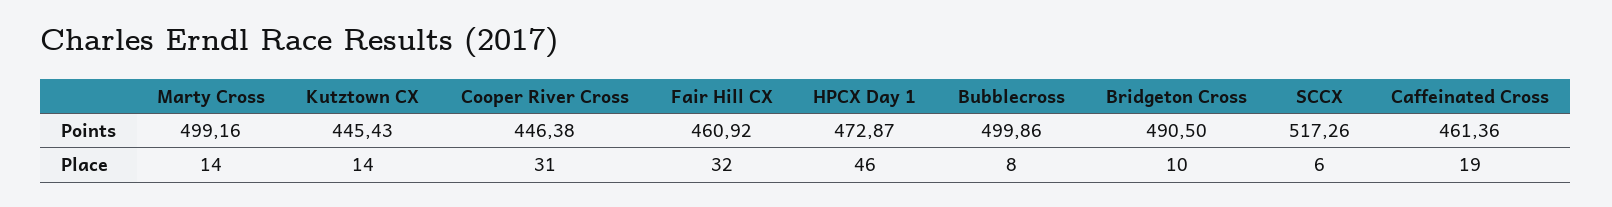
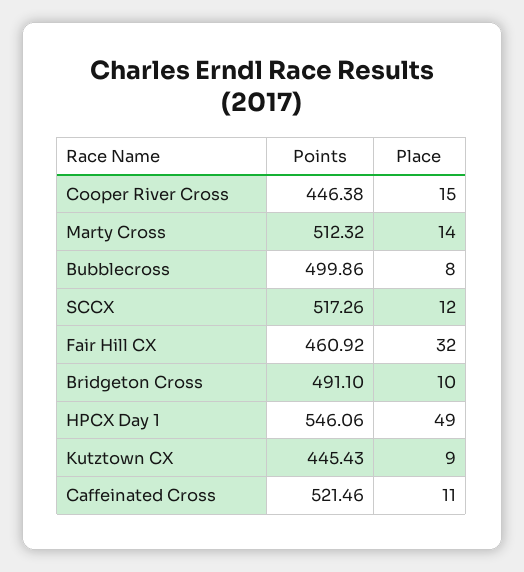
  {
    "Marty Cross": {
-     "Points": 499.16,
+     "Points": 512.32,
      "Place": 14
    },
    "Kutztown CX": {
      "Points": 445.43,
-     "Place": 14
+     "Place": 9
    },
    "Cooper River Cross": {
      "Points": 446.38,
-     "Place": 31
+     "Place": 15
    },
    "Fair Hill CX": {
      "Points": 460.92,
      "Place": 32
    },
    "HPCX Day 1": {
-     "Points": 472.87,
+     "Points": 546.06,
-     "Place": 46
+     "Place": 49
    },
    "Bubblecross": {
      "Points": 499.86,
      "Place": 8
    },
    "Bridgeton Cross": {
-     "Points": 490.5,
+     "Points": 491.1,
      "Place": 10
    },
    "SCCX": {
      "Points": 517.26,
-     "Place": 6
+     "Place": 12
    },
    "Caffeinated Cross": {
-     "Points": 461.36,
+     "Points": 521.46,
-     "Place": 19
+     "Place": 11
    }
  }

